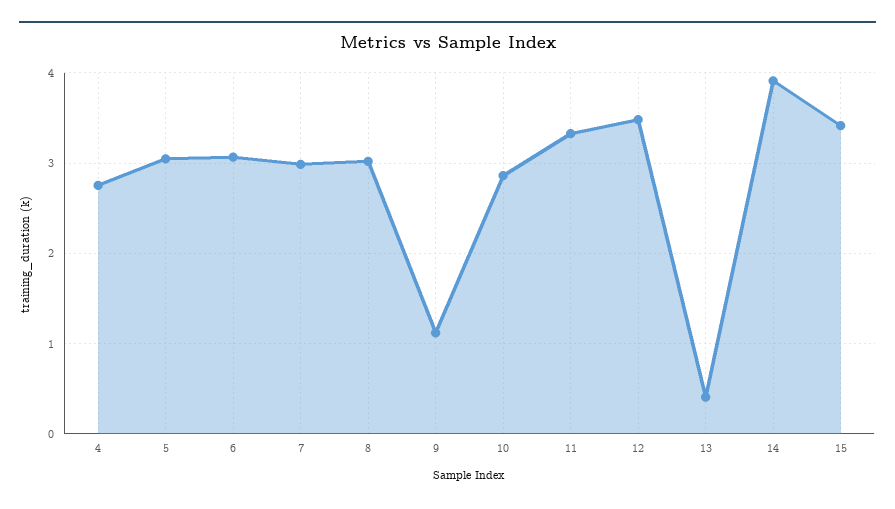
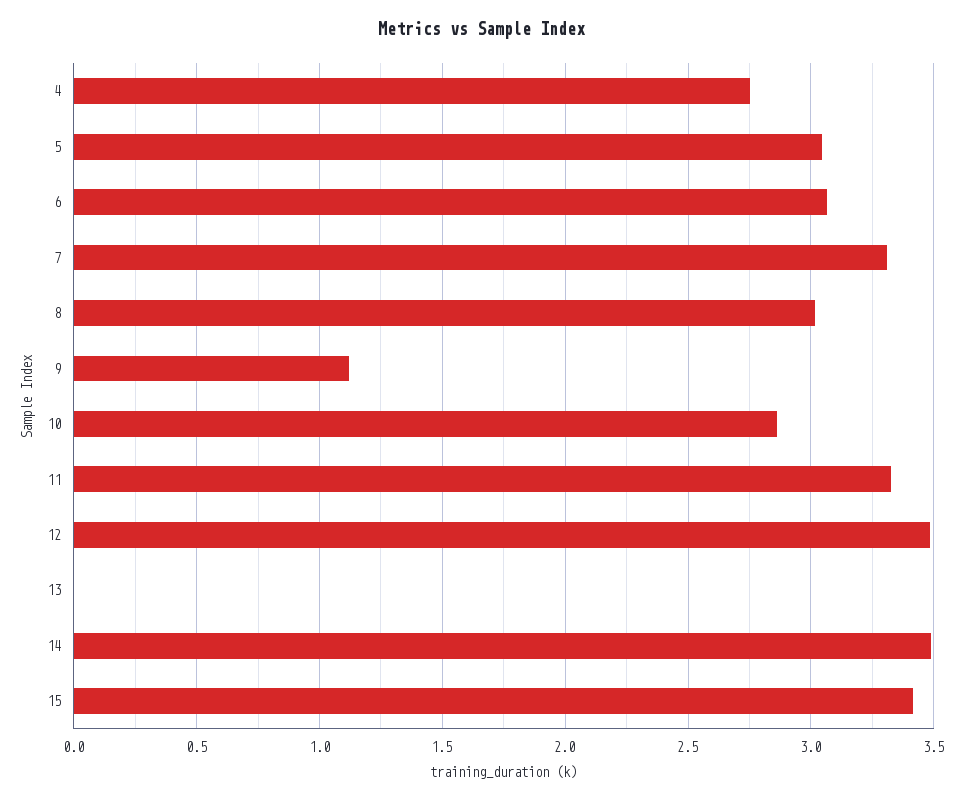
  {
    "4": 2.75,
    "5": 3.05,
    "6": 3.05,
-   "7": 3,
+   "7": 3.3,
    "8": 3,
    "9": 1.1,
    "10": 2.85,
    "11": 3.35,
    "12": 3.5,
-   "13": 0.4,
+   "13": 0,
-   "14": 3.9,
+   "14": 3.5,
    "15": 3.4
  }

